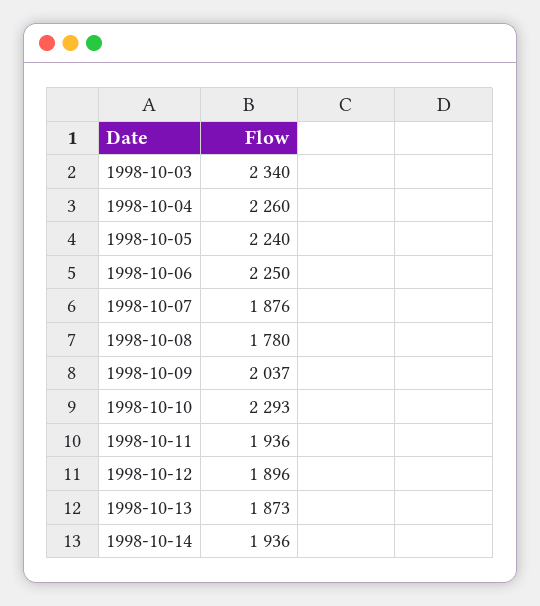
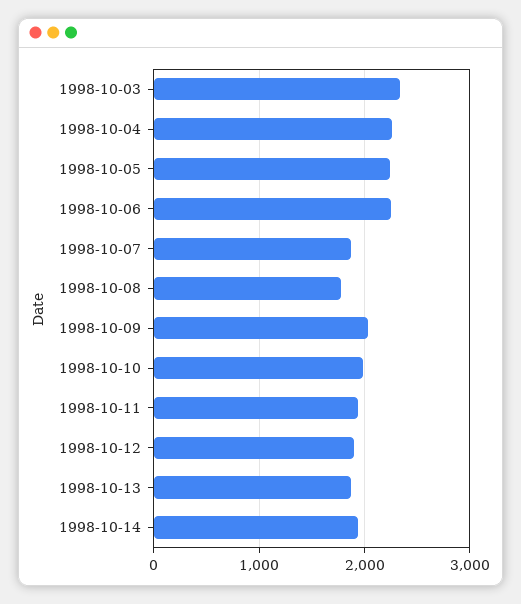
  {
    "1998-10-03": 2340,
    "1998-10-04": 2260,
    "1998-10-05": 2240,
    "1998-10-06": 2250,
    "1998-10-07": 1876,
    "1998-10-08": 1780,
    "1998-10-09": 2037,
-   "1998-10-10": 2293,
+   "1998-10-10": 2000,
    "1998-10-11": 1936,
    "1998-10-12": 1896,
    "1998-10-13": 1873,
    "1998-10-14": 1936
  }

